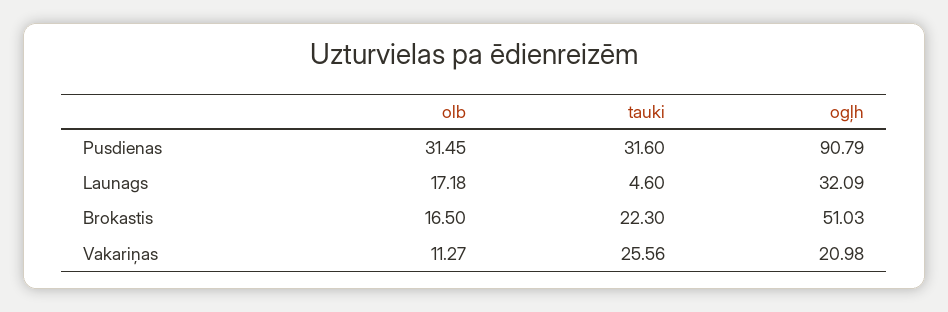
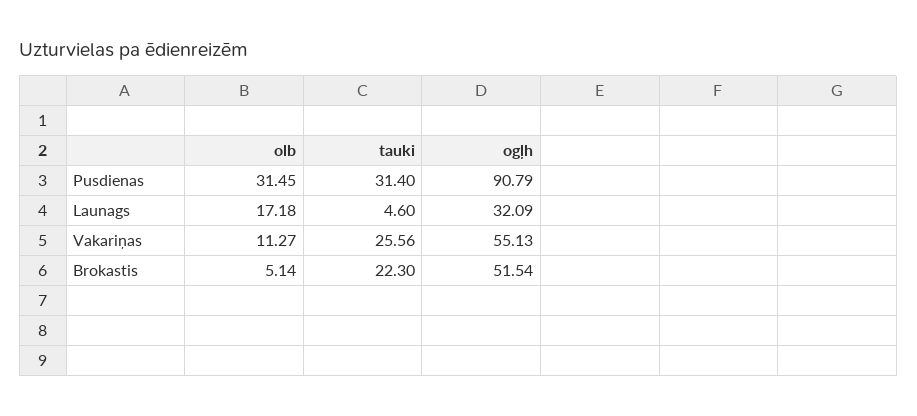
  {
    "olb": {
      "Pusdienas": 31.45,
      "Launags": 17.18,
-     "Brokastis": 16.5,
+     "Brokastis": 5.14,
      "Vakariņas": 11.27
    },
    "tauki": {
-     "Pusdienas": 31.6,
+     "Pusdienas": 31.4,
      "Launags": 4.6,
      "Brokastis": 22.3,
      "Vakariņas": 25.56
    },
    "ogļh": {
      "Pusdienas": 90.79,
      "Launags": 32.09,
-     "Brokastis": 51.03,
+     "Brokastis": 51.54,
-     "Vakariņas": 20.98
+     "Vakariņas": 55.13
    }
  }

